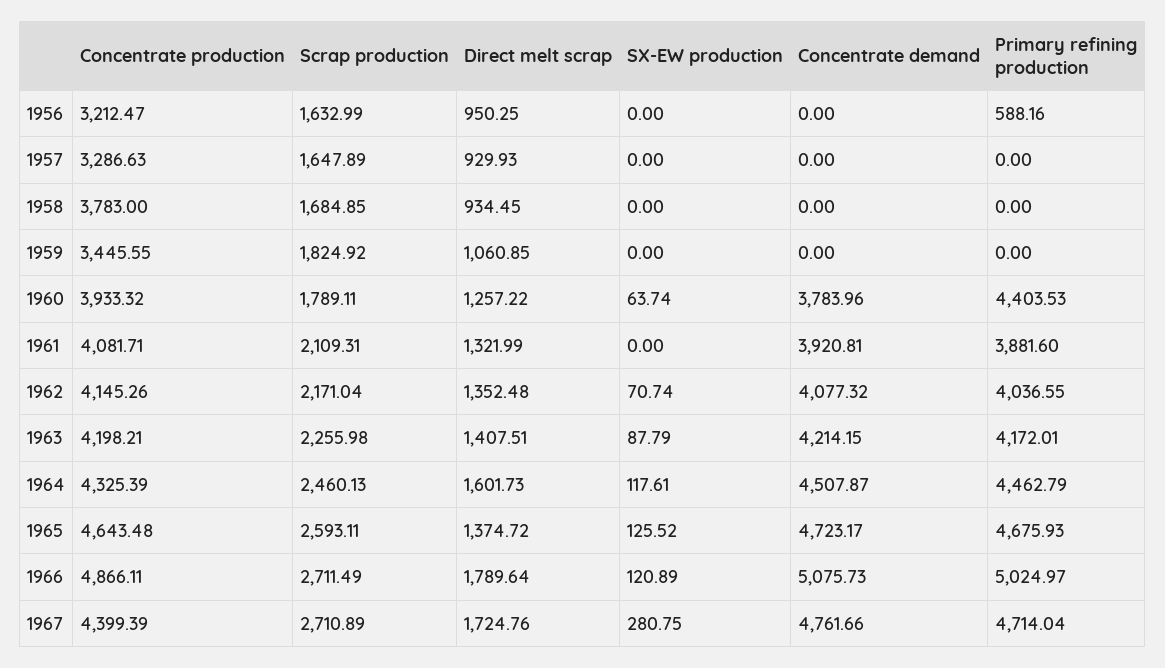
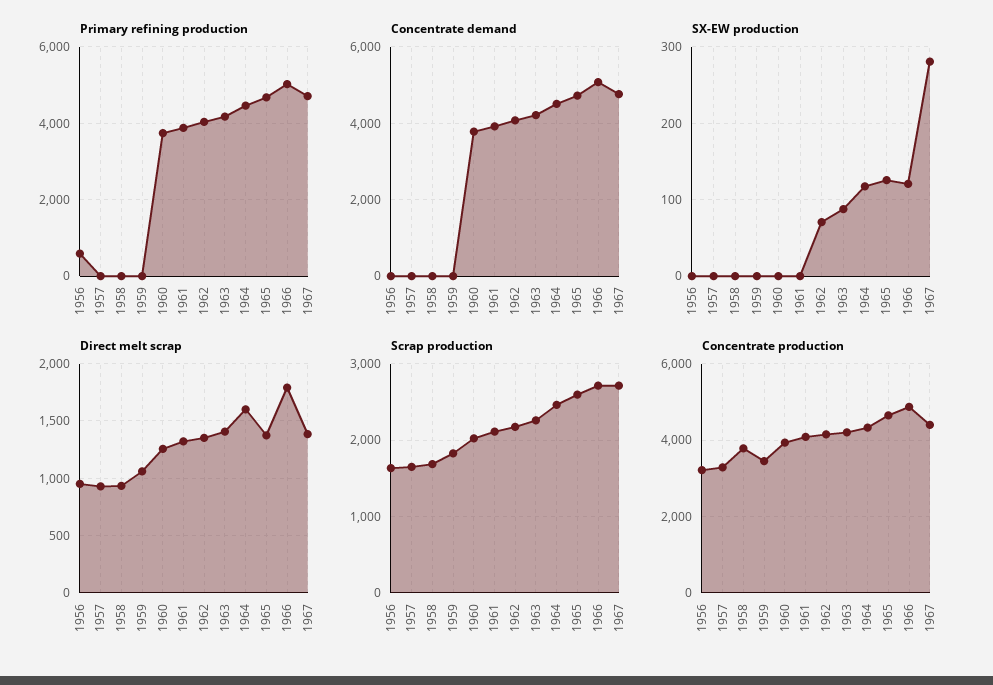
  {
    "Concentrate production": {
      "1956": 3212.47,
      "1957": 3286.63,
      "1958": 3783,
      "1959": 3445.55,
      "1960": 3933.32,
      "1961": 4081.71,
      "1962": 4145.26,
      "1963": 4198.21,
      "1964": 4325.39,
      "1965": 4643.48,
      "1966": 4866.11,
      "1967": 4399.39
    },
    "Scrap production": {
      "1956": 1632.99,
      "1957": 1647.89,
      "1958": 1684.85,
      "1959": 1824.92,
-     "1960": 1789.11,
+     "1960": 2000,
      "1961": 2109.31,
      "1962": 2171.04,
      "1963": 2255.98,
      "1964": 2460.13,
      "1965": 2593.11,
      "1966": 2711.49,
      "1967": 2710.89
    },
    "Direct melt scrap": {
      "1956": 950.25,
      "1957": 929.93,
      "1958": 934.45,
      "1959": 1060.85,
      "1960": 1257.22,
      "1961": 1321.99,
      "1962": 1352.48,
      "1963": 1407.51,
      "1964": 1601.73,
      "1965": 1374.72,
      "1966": 1789.64,
-     "1967": 1724.76
+     "1967": 1400
    },
    "SX-EW production": {
      "1956": 0,
      "1957": 0,
      "1958": 0,
      "1959": 0,
-     "1960": 63.74,
+     "1960": 0,
      "1961": 0,
      "1962": 70.74,
      "1963": 87.79,
      "1964": 117.61,
      "1965": 125.52,
      "1966": 120.89,
      "1967": 280.75
    },
    "Concentrate demand": {
      "1956": 0,
      "1957": 0,
      "1958": 0,
      "1959": 0,
      "1960": 3783.96,
      "1961": 3920.81,
      "1962": 4077.32,
      "1963": 4214.15,
      "1964": 4507.87,
      "1965": 4723.17,
      "1966": 5075.73,
      "1967": 4761.66
    },
    "Primary refining production": {
      "1956": 588.16,
      "1957": 0,
      "1958": 0,
      "1959": 0,
-     "1960": 4403.53,
+     "1960": 3800,
      "1961": 3881.6,
      "1962": 4036.55,
      "1963": 4172.01,
      "1964": 4462.79,
      "1965": 4675.93,
      "1966": 5024.97,
      "1967": 4714.04
    }
  }

